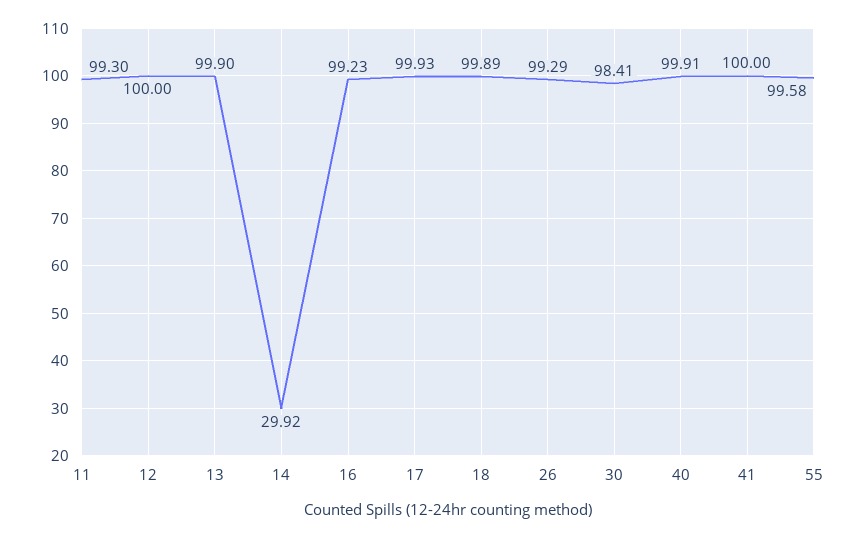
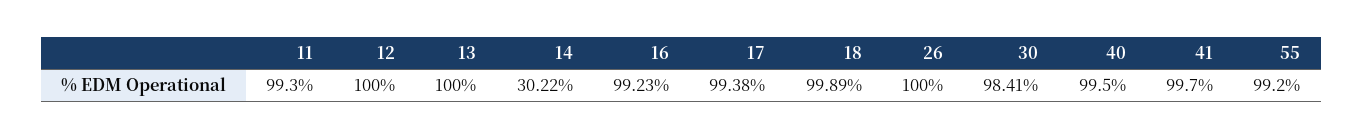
  {
    "11": 99.3,
    "12": 100,
-   "13": 99.9,
+   "13": 100,
-   "14": 29.92,
+   "14": 30.22,
    "16": 99.23,
-   "17": 99.93,
+   "17": 99.38,
    "18": 99.89,
-   "26": 99.29,
+   "26": 100,
    "30": 98.41,
-   "40": 99.91,
+   "40": 99.5,
-   "41": 100,
+   "41": 99.7,
-   "55": 99.58
+   "55": 99.2
  }

